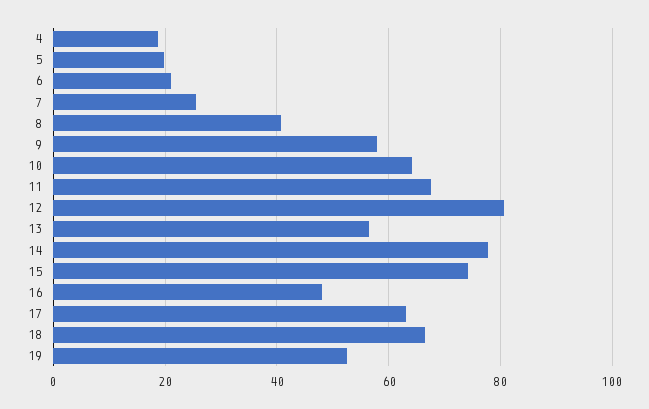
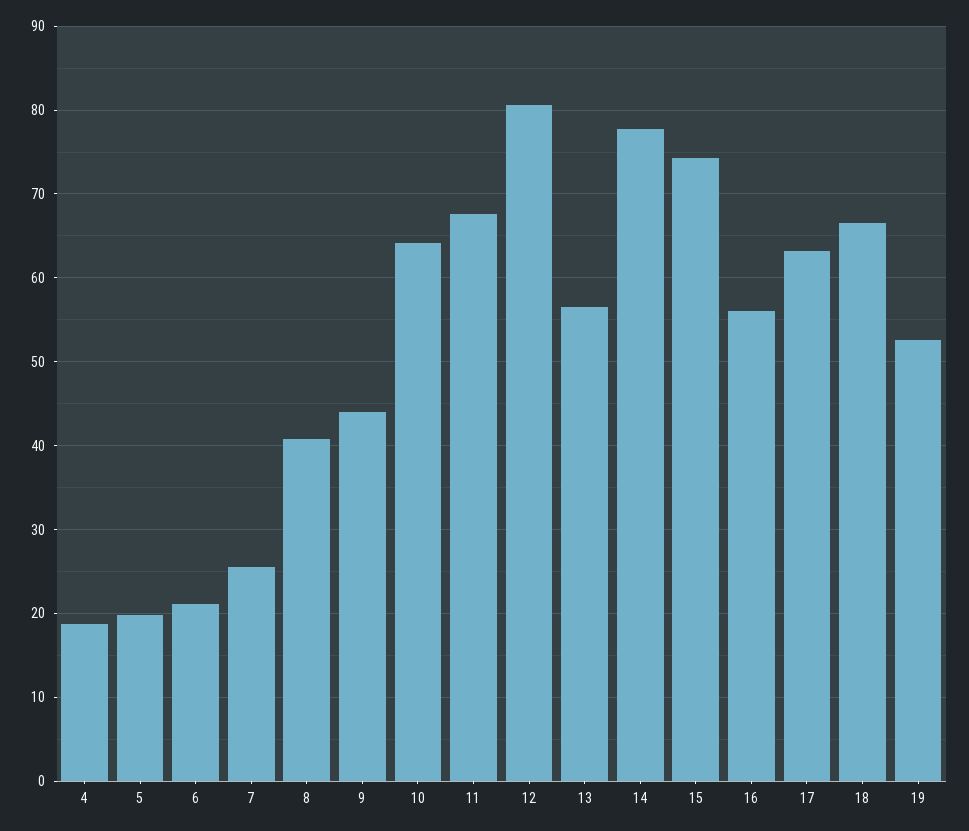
  {
    "4": 19,
    "5": 20,
    "6": 21,
    "7": 26,
    "8": 41,
-   "9": 58,
+   "9": 44,
    "10": 64,
    "11": 68,
    "12": 81,
    "13": 57,
    "14": 78,
    "15": 74,
-   "16": 48,
+   "16": 56,
    "17": 63,
    "18": 67,
    "19": 53
  }

